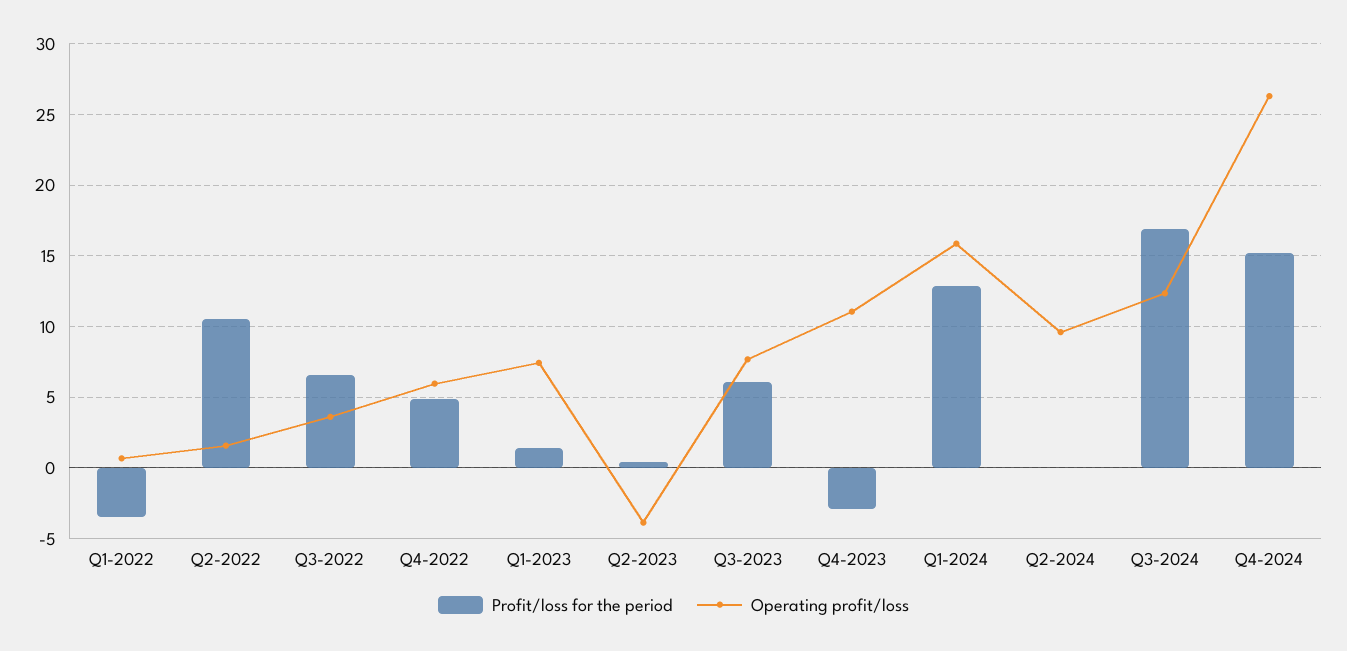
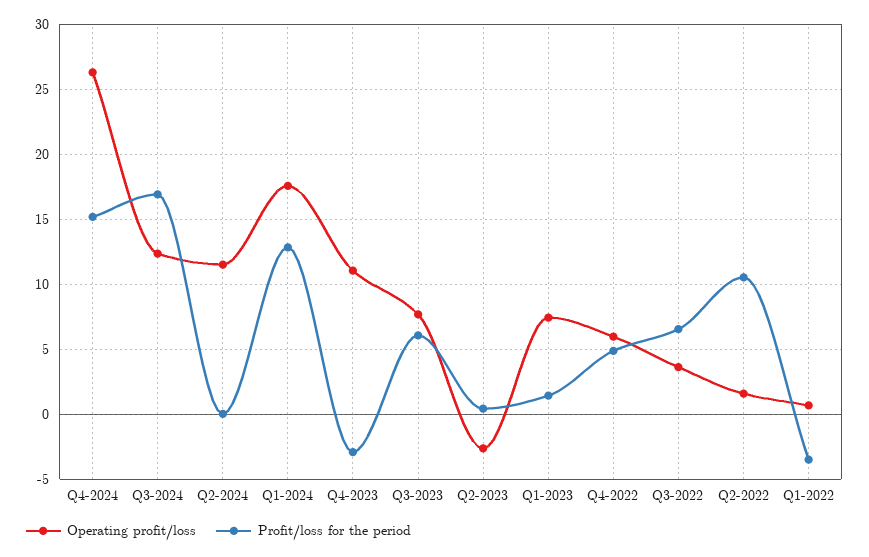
  {
    "Profit/loss for the period": {
      "Q1-2022": -3.5,
      "Q2-2022": 10.5,
      "Q3-2022": 6.5,
      "Q4-2022": 5,
      "Q1-2023": 1.5,
      "Q2-2023": 0.5,
      "Q3-2023": 6,
      "Q4-2023": -3,
      "Q1-2024": 13,
      "Q2-2024": 0,
      "Q3-2024": 17,
      "Q4-2024": 15
    },
    "Operating profit/loss": {
      "Q1-2022": 0.5,
      "Q2-2022": 1.5,
      "Q3-2022": 3.5,
      "Q4-2022": 6,
      "Q1-2023": 7.5,
-     "Q2-2023": -4,
+     "Q2-2023": -2.5,
      "Q3-2023": 7.5,
      "Q4-2023": 11,
-     "Q1-2024": 16,
+     "Q1-2024": 17.5,
-     "Q2-2024": 9.5,
+     "Q2-2024": 11.5,
      "Q3-2024": 12.5,
      "Q4-2024": 26.5
    }
  }

